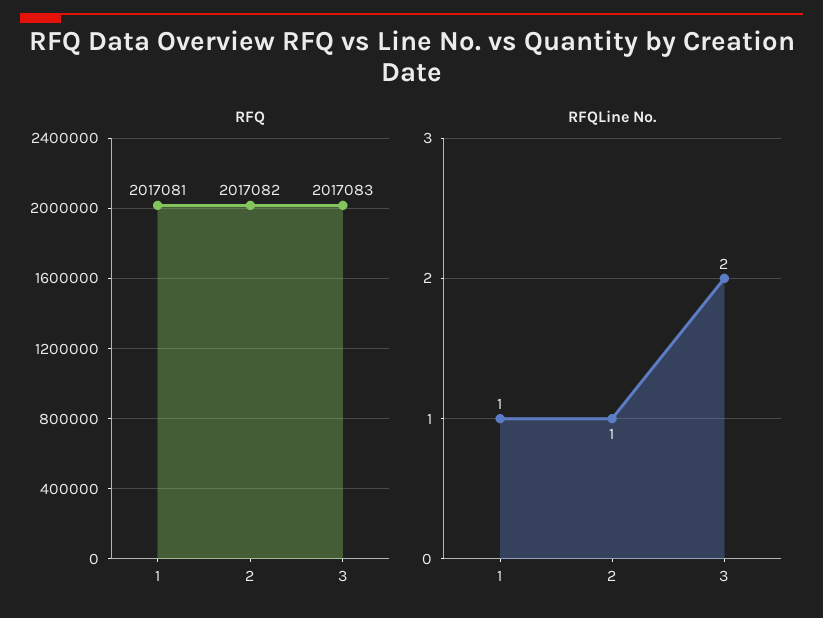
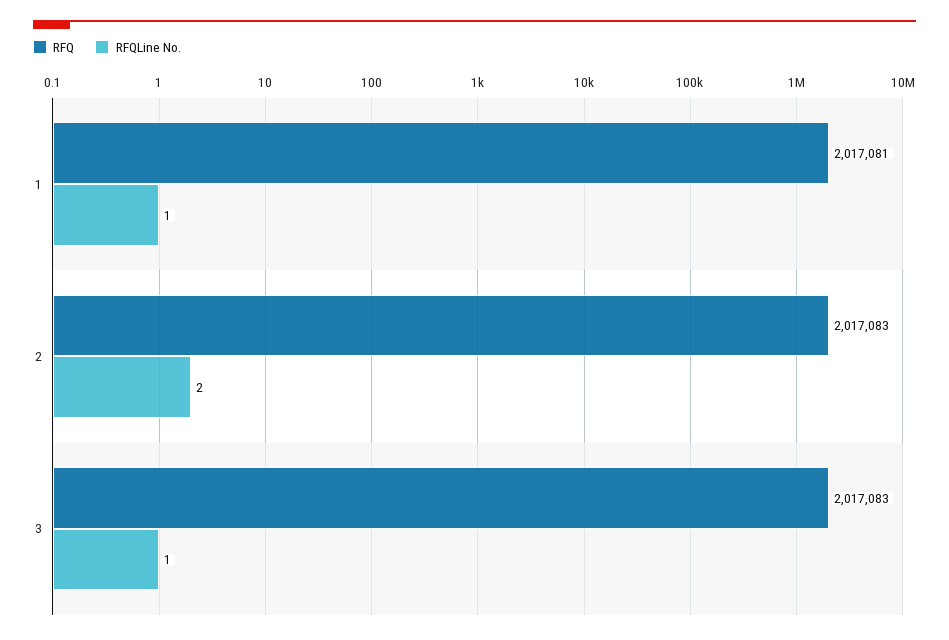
  {
    "RFQ": {
      "1": 2017081,
-     "2": 2017082,
+     "2": 2017083,
      "3": 2017083
    },
    "RFQLine No.": {
      "1": 1,
-     "2": 1,
+     "2": 2,
-     "3": 2
+     "3": 1
    }
  }

